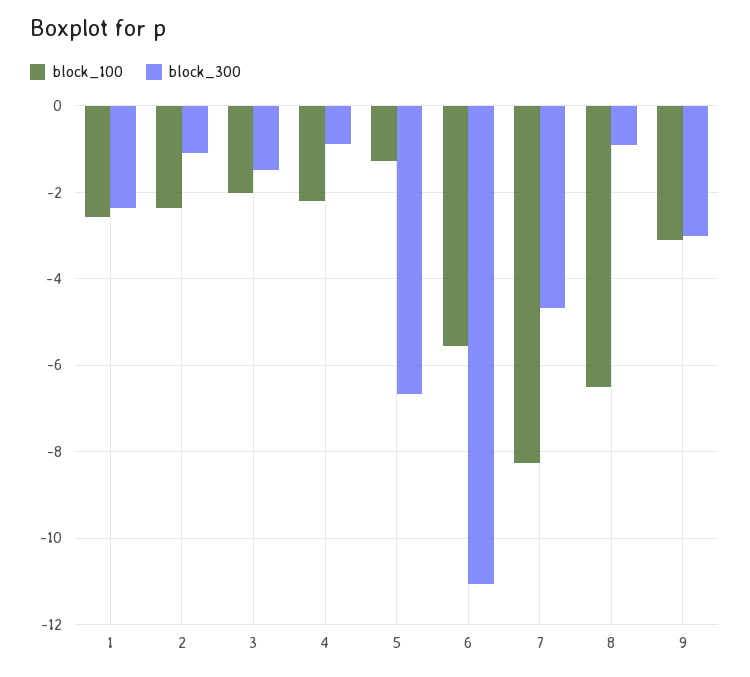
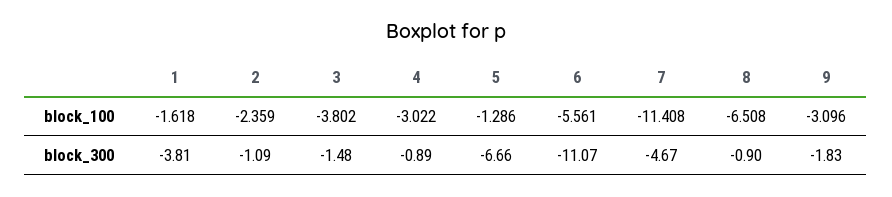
  {
    "block_100": {
-     "1": -2.6,
+     "1": -1.618,
      "2": -2.359,
-     "3": -2,
+     "3": -3.802,
-     "4": -2.2,
+     "4": -3.022,
      "5": -1.286,
      "6": -5.561,
-     "7": -8.2,
+     "7": -11.408,
      "8": -6.508,
      "9": -3.096
    },
    "block_300": {
-     "1": -2.4,
+     "1": -3.81,
      "2": -1.09,
      "3": -1.48,
      "4": -0.89,
      "5": -6.66,
      "6": -11.07,
      "7": -4.67,
      "8": -0.9,
-     "9": -3
+     "9": -1.83
    }
  }

